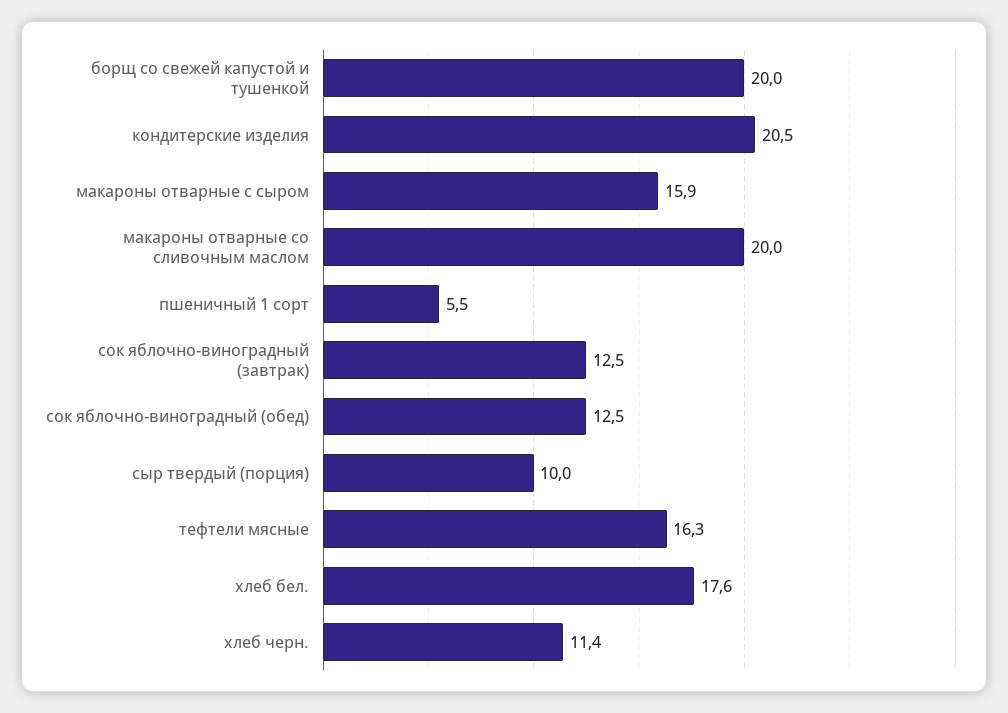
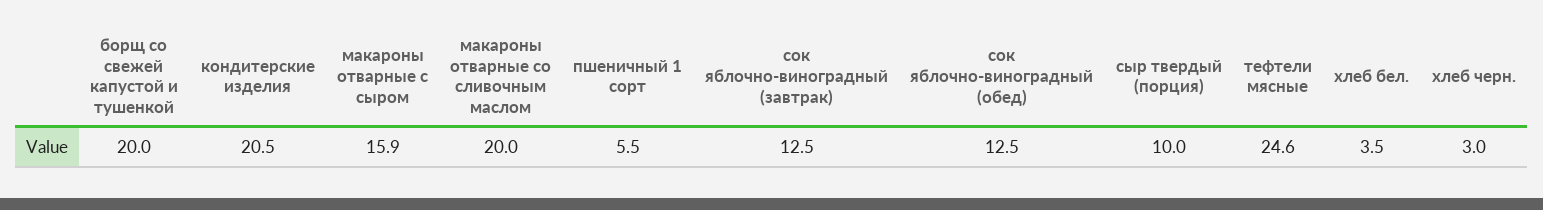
  {
    "борщ со свежей капустой и тушенкой": 20,
    "кондитерские изделия": 20.5,
    "макароны отварные с сыром": 15.9,
    "макароны отварные со сливочным маслом": 20,
    "пшеничный 1 сорт": 5.5,
    "сок яблочно-виноградный (завтрак)": 12.5,
    "сок яблочно-виноградный (обед)": 12.5,
    "сыр твердый (порция)": 10,
-   "тефтели мясные": 16.3,
+   "тефтели мясные": 24.6,
-   "хлеб бел.": 17.6,
+   "хлеб бел.": 3.5,
-   "хлеб черн.": 11.4
+   "хлеб черн.": 3
  }

